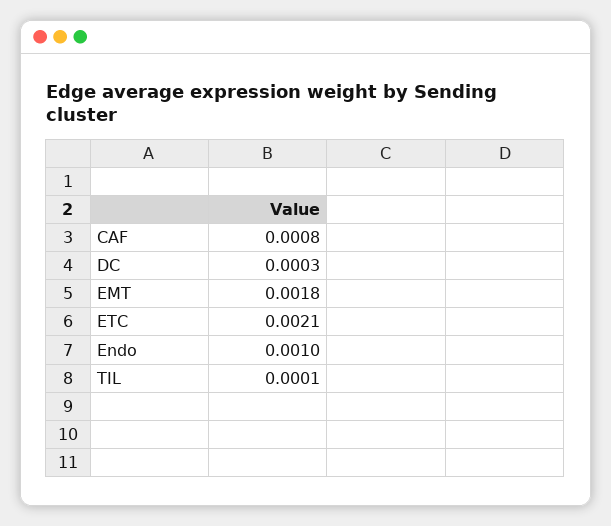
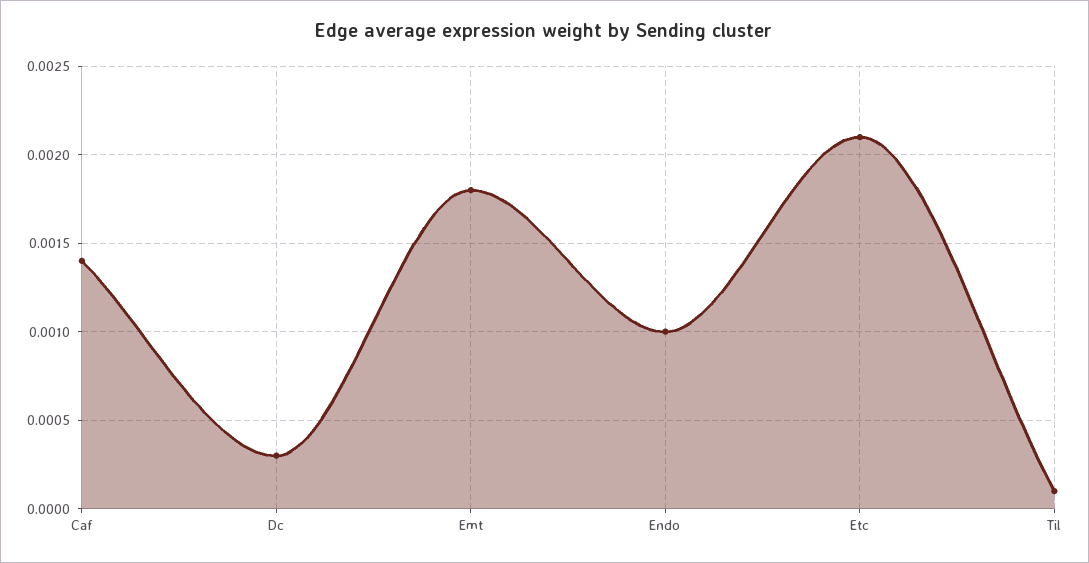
  {
-   "CAF": 0.0008,
+   "CAF": 0.0014,
    "DC": 0.0003,
    "EMT": 0.0018,
    "ETC": 0.0021,
    "Endo": 0.001,
    "TIL": 0.0001
  }

